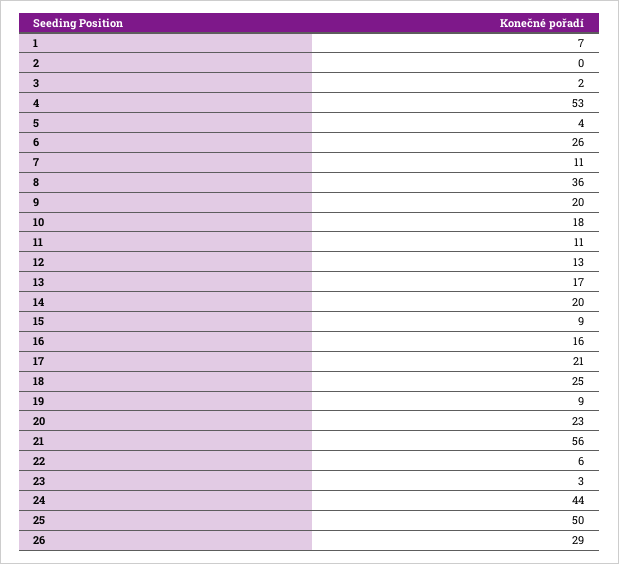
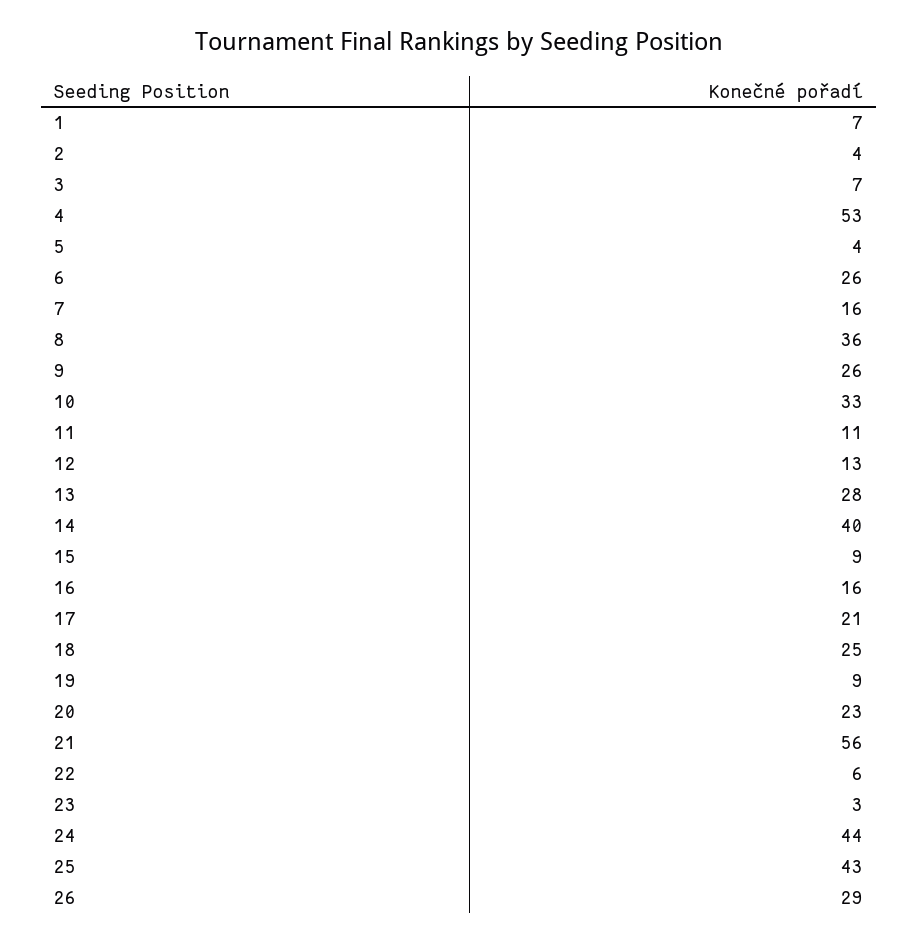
  {
    "1": 7,
-   "2": 0,
+   "2": 4,
-   "3": 2,
+   "3": 7,
    "4": 53,
    "5": 4,
    "6": 26,
-   "7": 11,
+   "7": 16,
    "8": 36,
-   "9": 20,
+   "9": 26,
-   "10": 18,
+   "10": 33,
    "11": 11,
    "12": 13,
-   "13": 17,
+   "13": 28,
-   "14": 20,
+   "14": 40,
    "15": 9,
    "16": 16,
    "17": 21,
    "18": 25,
    "19": 9,
    "20": 23,
    "21": 56,
    "22": 6,
    "23": 3,
    "24": 44,
-   "25": 50,
+   "25": 43,
    "26": 29
  }

